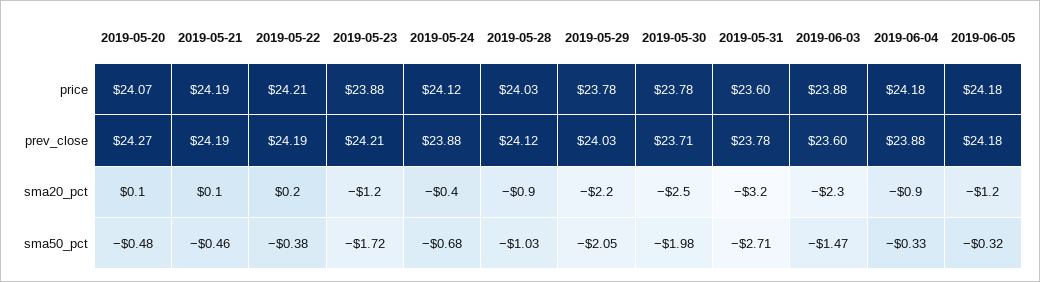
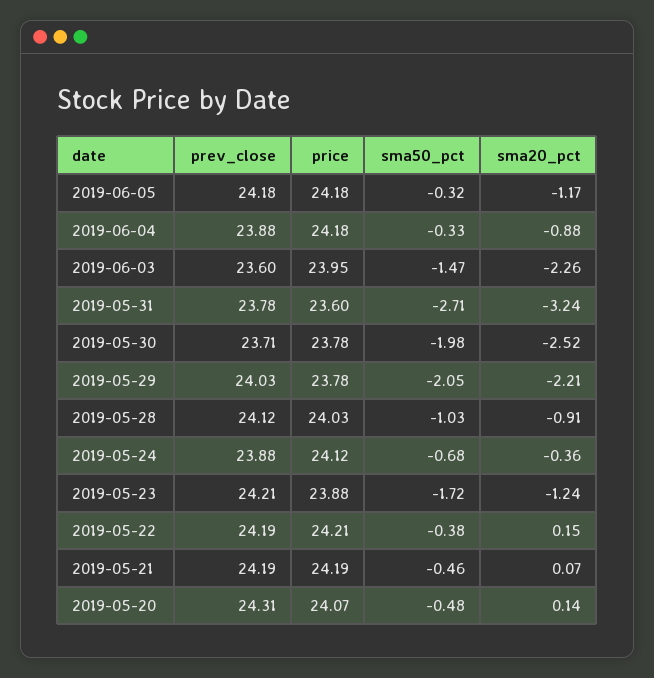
  {
    "2019-05-20": {
      "price": 24.07,
-     "prev_close": 24.27,
+     "prev_close": 24.31,
      "sma20_pct": 0.14,
      "sma50_pct": -0.48
    },
    "2019-05-21": {
      "price": 24.19,
      "prev_close": 24.19,
      "sma20_pct": 0.07,
      "sma50_pct": -0.46
    },
    "2019-05-22": {
      "price": 24.21,
      "prev_close": 24.19,
      "sma20_pct": 0.15,
      "sma50_pct": -0.38
    },
    "2019-05-23": {
      "price": 23.88,
      "prev_close": 24.21,
      "sma20_pct": -1.24,
      "sma50_pct": -1.72
    },
    "2019-05-24": {
      "price": 24.12,
      "prev_close": 23.88,
      "sma20_pct": -0.36,
      "sma50_pct": -0.68
    },
    "2019-05-28": {
      "price": 24.03,
      "prev_close": 24.12,
      "sma20_pct": -0.91,
      "sma50_pct": -1.03
    },
    "2019-05-29": {
      "price": 23.78,
      "prev_close": 24.03,
      "sma20_pct": -2.21,
      "sma50_pct": -2.05
    },
    "2019-05-30": {
      "price": 23.78,
      "prev_close": 23.71,
      "sma20_pct": -2.52,
      "sma50_pct": -1.98
    },
    "2019-05-31": {
      "price": 23.6,
      "prev_close": 23.78,
      "sma20_pct": -3.24,
      "sma50_pct": -2.71
    },
    "2019-06-03": {
-     "price": 23.88,
+     "price": 23.95,
      "prev_close": 23.6,
      "sma20_pct": -2.26,
      "sma50_pct": -1.47
    },
    "2019-06-04": {
      "price": 24.18,
      "prev_close": 23.88,
      "sma20_pct": -0.88,
      "sma50_pct": -0.33
    },
    "2019-06-05": {
      "price": 24.18,
      "prev_close": 24.18,
      "sma20_pct": -1.17,
      "sma50_pct": -0.32
    }
  }

